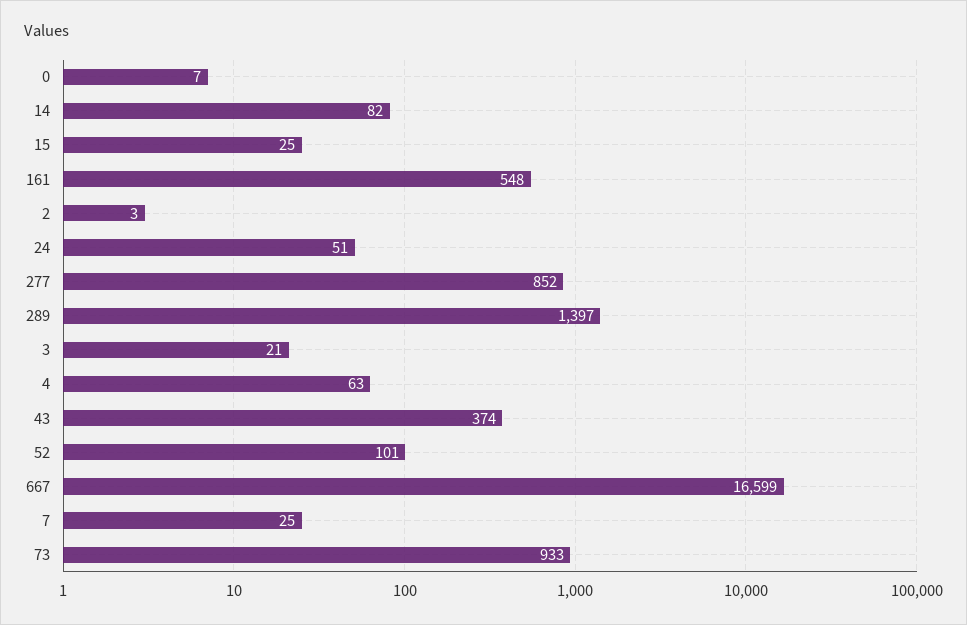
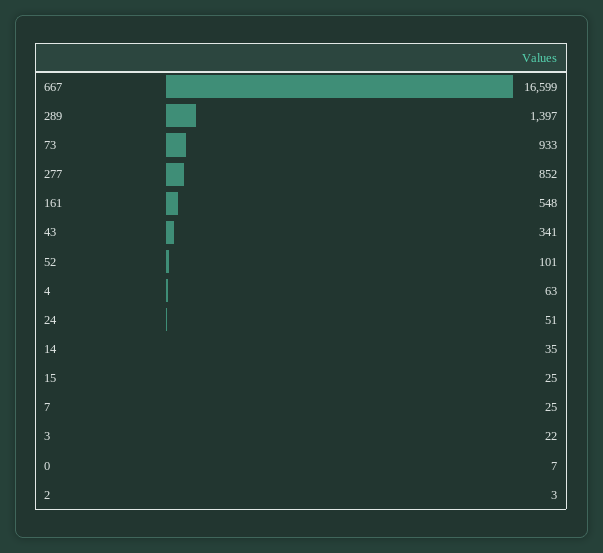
  {
    "0": 7,
-   "14": 82,
+   "14": 35,
    "15": 25,
    "161": 548,
    "2": 3,
    "24": 51,
    "277": 852,
    "289": 1397,
-   "3": 21,
+   "3": 22,
    "4": 63,
-   "43": 374,
+   "43": 341,
    "52": 101,
    "667": 16599,
    "7": 25,
    "73": 933
  }

